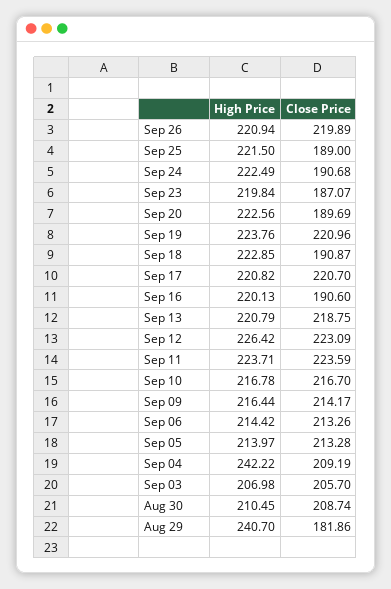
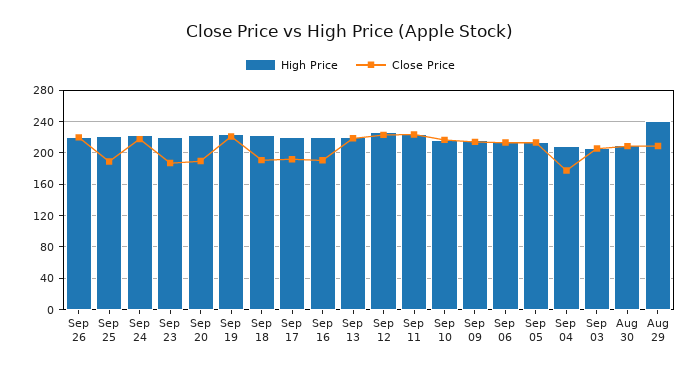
  {
    "High Price": {
      "Sep 26": 220.94,
      "Sep 25": 221.5,
      "Sep 24": 222.49,
      "Sep 23": 219.84,
      "Sep 20": 222.56,
      "Sep 19": 223.76,
      "Sep 18": 222.85,
      "Sep 17": 220.82,
      "Sep 16": 220.13,
      "Sep 13": 220.79,
      "Sep 12": 226.42,
      "Sep 11": 223.71,
      "Sep 10": 216.78,
      "Sep 09": 216.44,
      "Sep 06": 214.42,
      "Sep 05": 213.97,
-     "Sep 04": 242.22,
+     "Sep 04": 210,
      "Sep 03": 206.98,
      "Aug 30": 210.45,
      "Aug 29": 240.7
    },
    "Close Price": {
      "Sep 26": 219.89,
      "Sep 25": 189,
-     "Sep 24": 190.68,
+     "Sep 24": 220,
      "Sep 23": 187.07,
      "Sep 20": 189.69,
      "Sep 19": 220.96,
      "Sep 18": 190.87,
-     "Sep 17": 220.7,
+     "Sep 17": 190,
      "Sep 16": 190.6,
      "Sep 13": 218.75,
      "Sep 12": 223.09,
      "Sep 11": 223.59,
      "Sep 10": 216.7,
      "Sep 09": 214.17,
      "Sep 06": 213.26,
      "Sep 05": 213.28,
-     "Sep 04": 209.19,
+     "Sep 04": 180,
      "Sep 03": 205.7,
      "Aug 30": 208.74,
-     "Aug 29": 181.86
+     "Aug 29": 210
    }
  }

